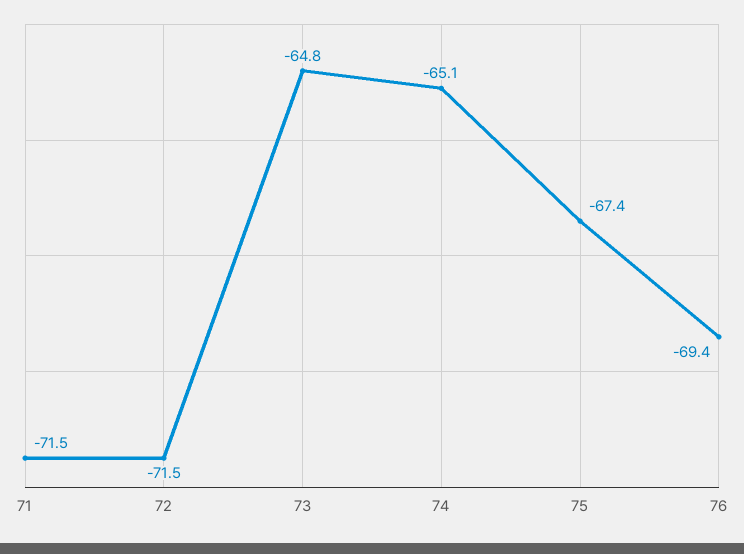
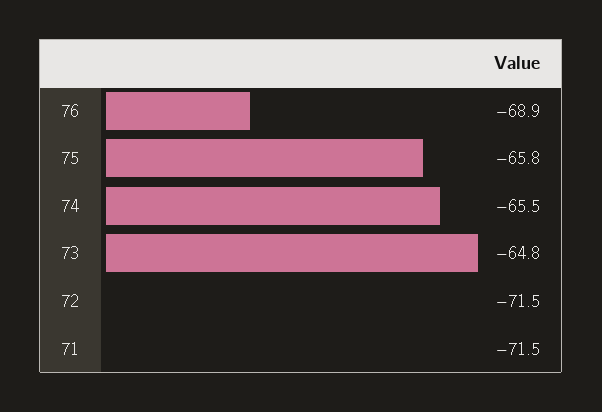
  {
    "71": -71.5,
    "72": -71.5,
    "73": -64.8,
-   "74": -65.1,
+   "74": -65.5,
-   "75": -67.4,
+   "75": -65.8,
-   "76": -69.4
+   "76": -68.9
  }

